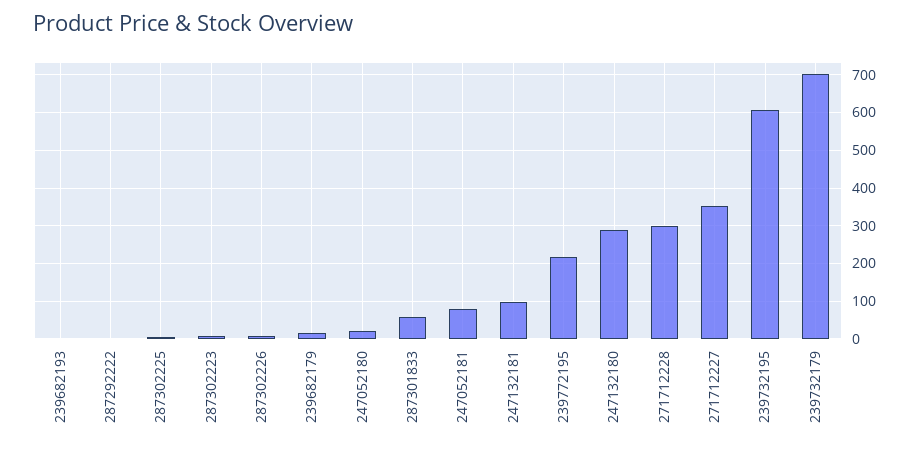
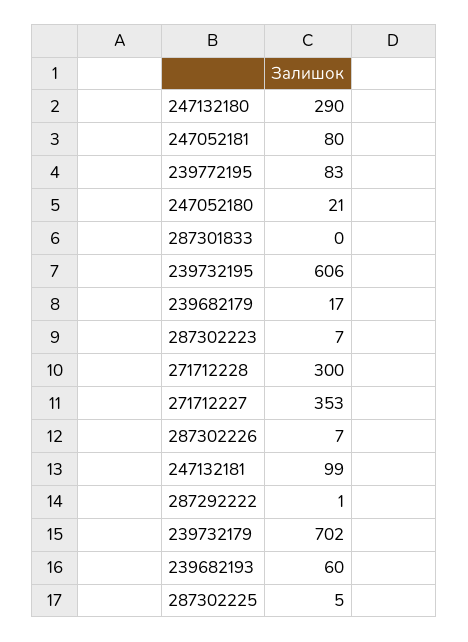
  {
-   "239682193": 0,
+   "239682193": 60,
    "287292222": 1,
    "287302225": 5,
    "287302223": 7,
    "287302226": 7,
    "239682179": 17,
    "247052180": 21,
-   "287301833": 60,
+   "287301833": 0,
    "247052181": 80,
    "247132181": 99,
-   "239772195": 220,
+   "239772195": 83,
    "247132180": 290,
    "271712228": 300,
    "271712227": 353,
    "239732195": 606,
    "239732179": 702
  }

